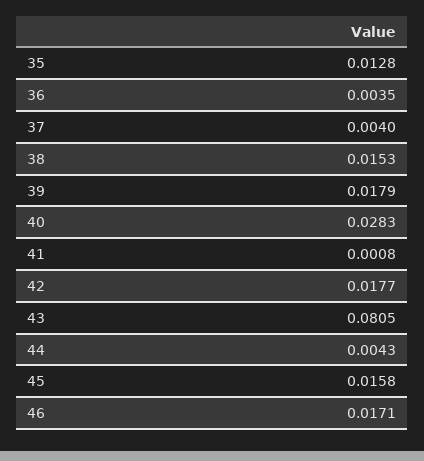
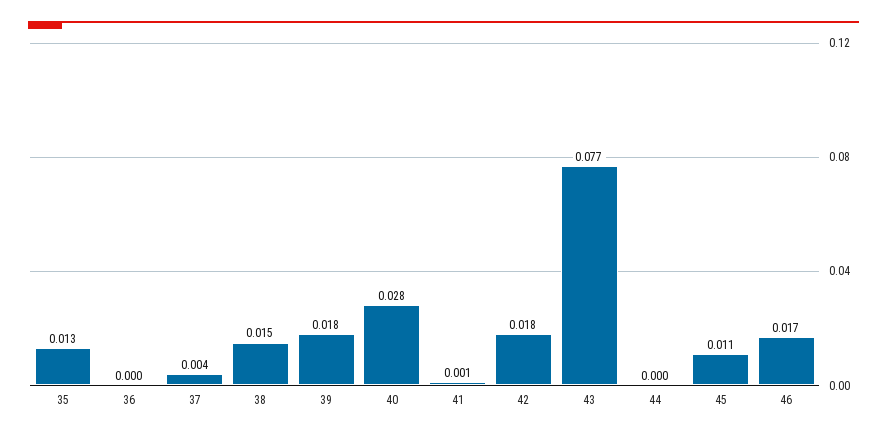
  {
    "35": 0.0128,
-   "36": 0.0035,
+   "36": 0,
    "37": 0.004,
    "38": 0.0153,
    "39": 0.0179,
    "40": 0.0283,
    "41": 0.0008,
    "42": 0.0177,
-   "43": 0.0805,
+   "43": 0.077,
-   "44": 0.0043,
+   "44": 0,
-   "45": 0.0158,
+   "45": 0.011,
    "46": 0.0171
  }

